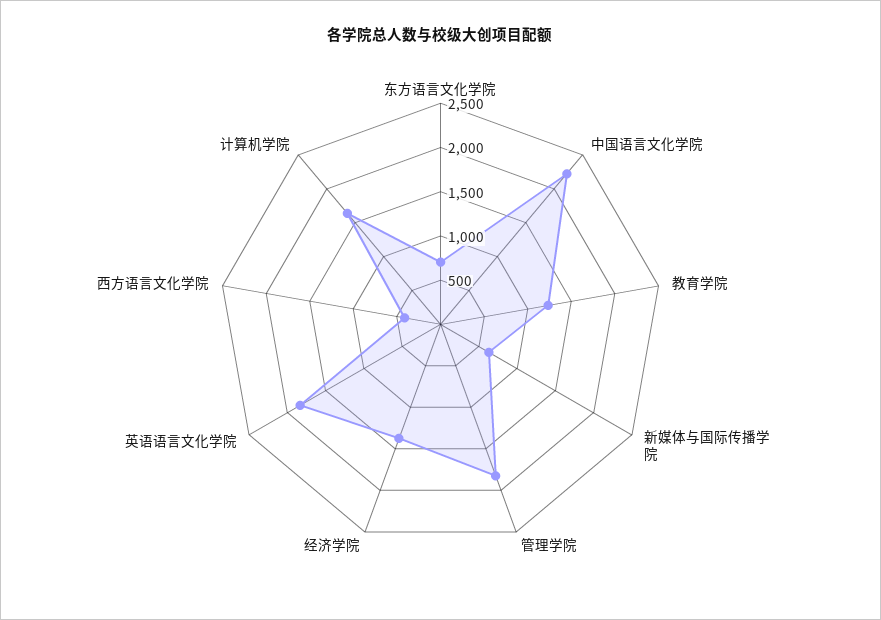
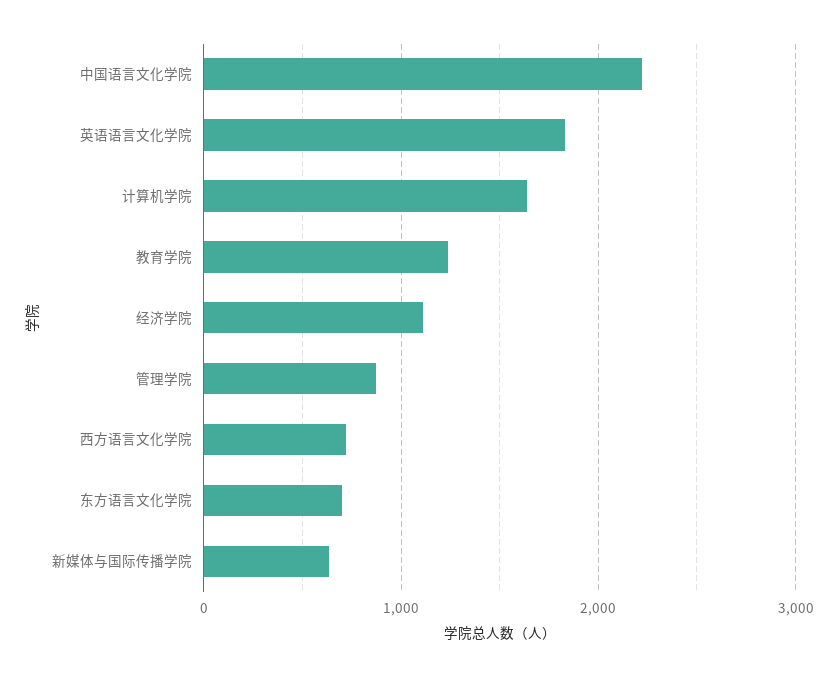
  {
    "东方语言文化学院": 700,
    "中国语言文化学院": 2200,
    "教育学院": 1200,
    "新媒体与国际传播学院": 600,
-   "管理学院": 1800,
+   "管理学院": 900,
-   "经济学院": 1400,
+   "经济学院": 1100,
    "英语语言文化学院": 1800,
-   "西方语言文化学院": 400,
+   "西方语言文化学院": 700,
    "计算机学院": 1600
  }

